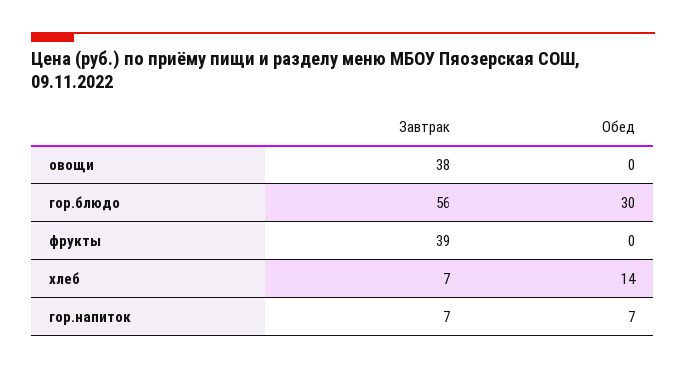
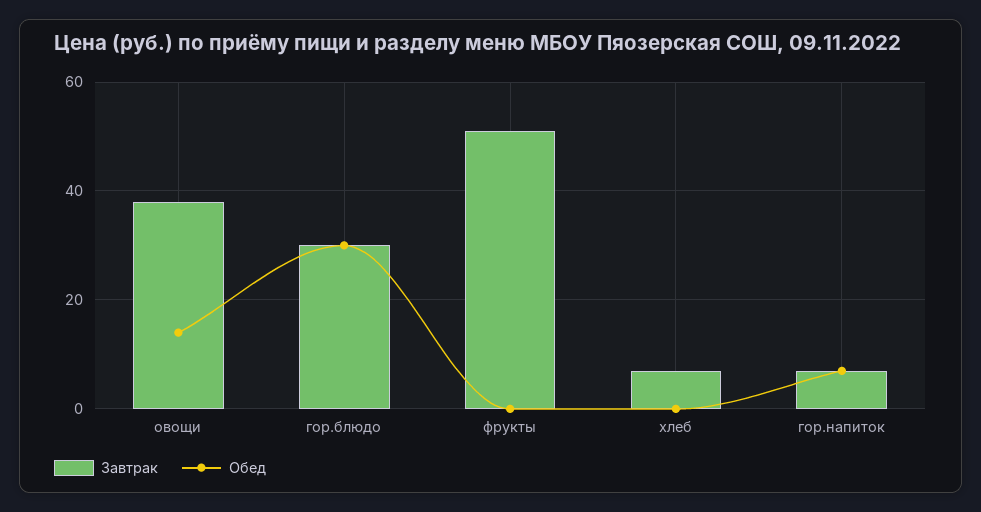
  {
    "Завтрак": {
      "овощи": 38,
-     "гор.блюдо": 56,
+     "гор.блюдо": 30,
-     "фрукты": 39,
+     "фрукты": 50,
      "хлеб": 7,
      "гор.напиток": 7
    },
    "Обед": {
-     "овощи": 0,
+     "овощи": 15,
      "гор.блюдо": 30,
      "фрукты": 0,
-     "хлеб": 14,
+     "хлеб": 0,
      "гор.напиток": 7
    }
  }

